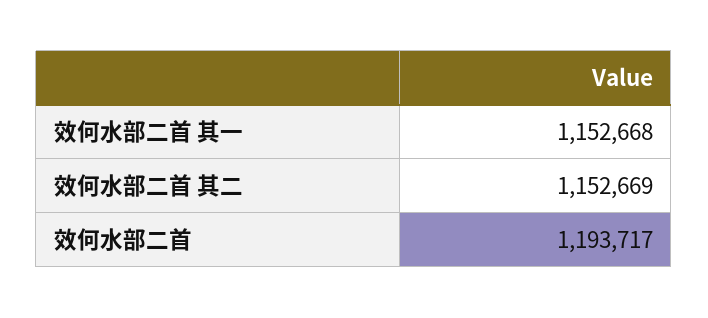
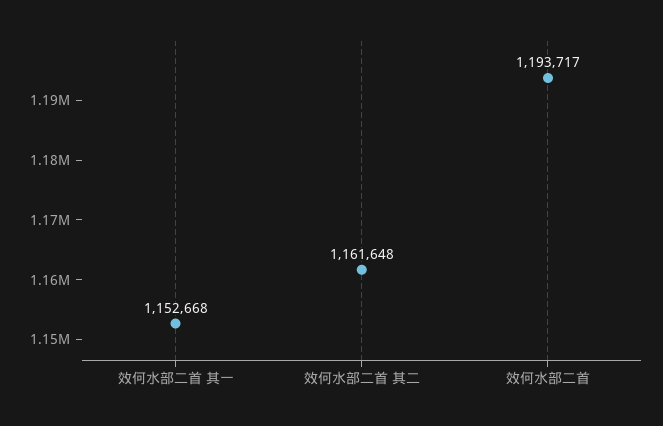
  {
    "效何水部二首 其一": 1152668,
-   "效何水部二首 其二": 1152669,
+   "效何水部二首 其二": 1161648,
    "效何水部二首": 1193717
  }

